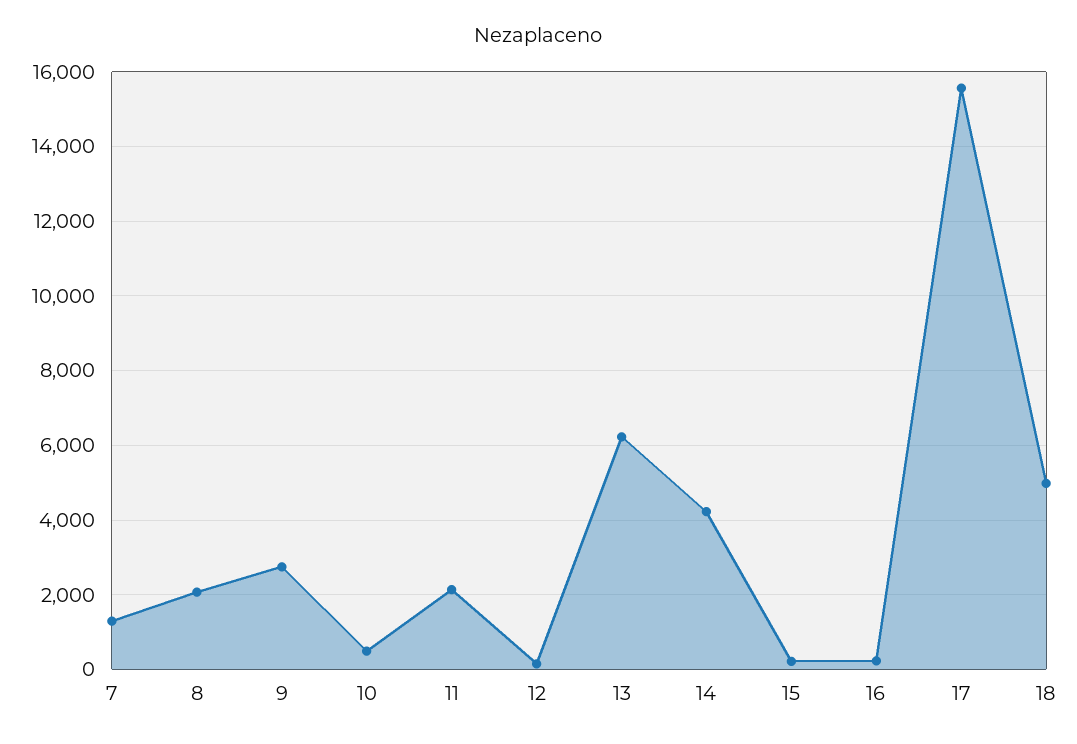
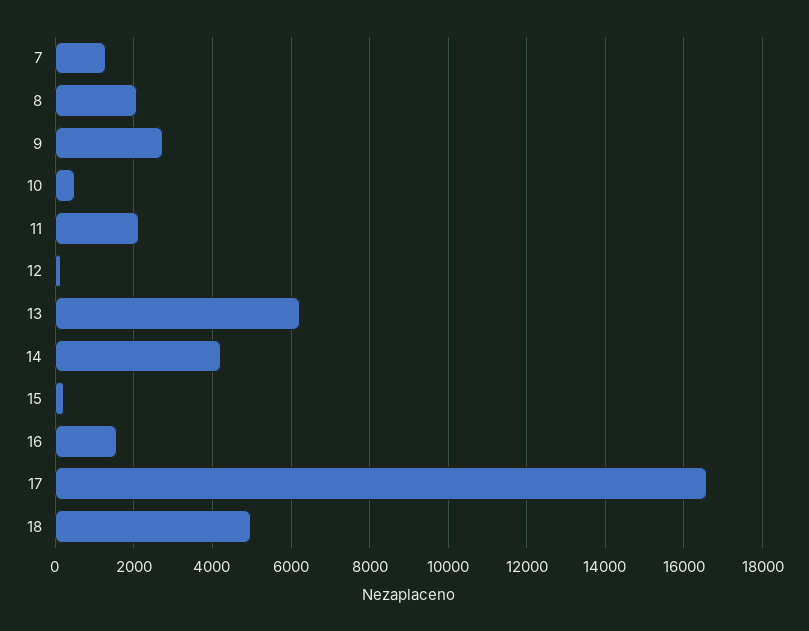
  {
    "7": 1200,
    "8": 2000,
    "9": 2800,
    "10": 400,
    "11": 2200,
    "12": 200,
    "13": 6200,
    "14": 4200,
    "15": 200,
-   "16": 200,
+   "16": 1600,
-   "17": 15600,
+   "17": 16600,
    "18": 5000
  }

